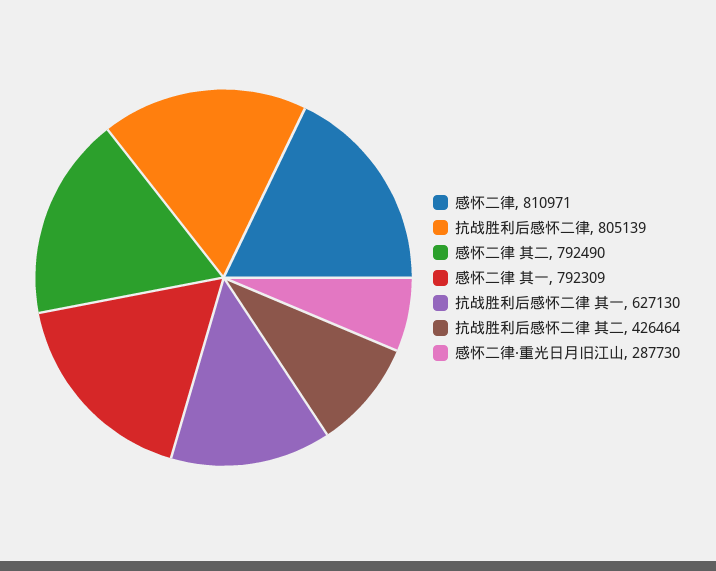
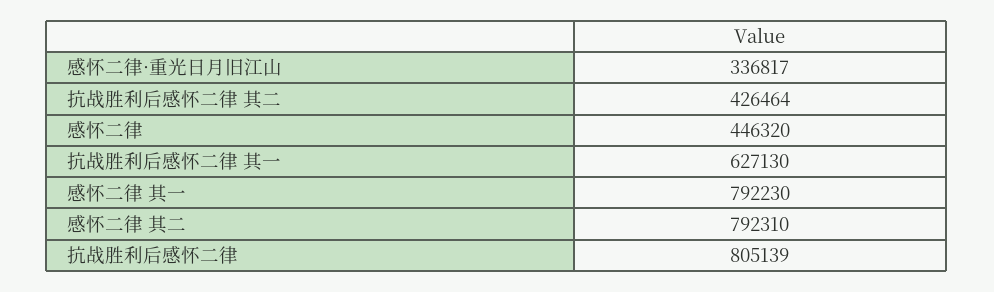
  {
-   "感怀二律": 810971,
+   "感怀二律": 446320,
    "抗战胜利后感怀二律": 805139,
-   "感怀二律 其二": 792490,
+   "感怀二律 其二": 792310,
-   "感怀二律 其一": 792309,
+   "感怀二律 其一": 792230,
    "抗战胜利后感怀二律 其一": 627130,
    "抗战胜利后感怀二律 其二": 426464,
-   "感怀二律·重光日月旧江山": 287730
+   "感怀二律·重光日月旧江山": 336817
  }

